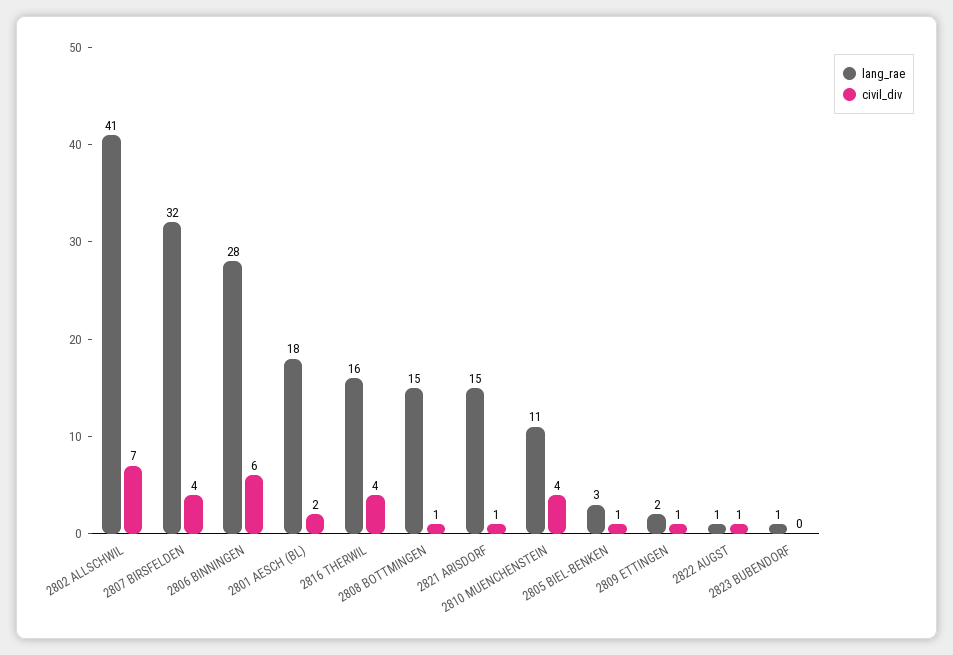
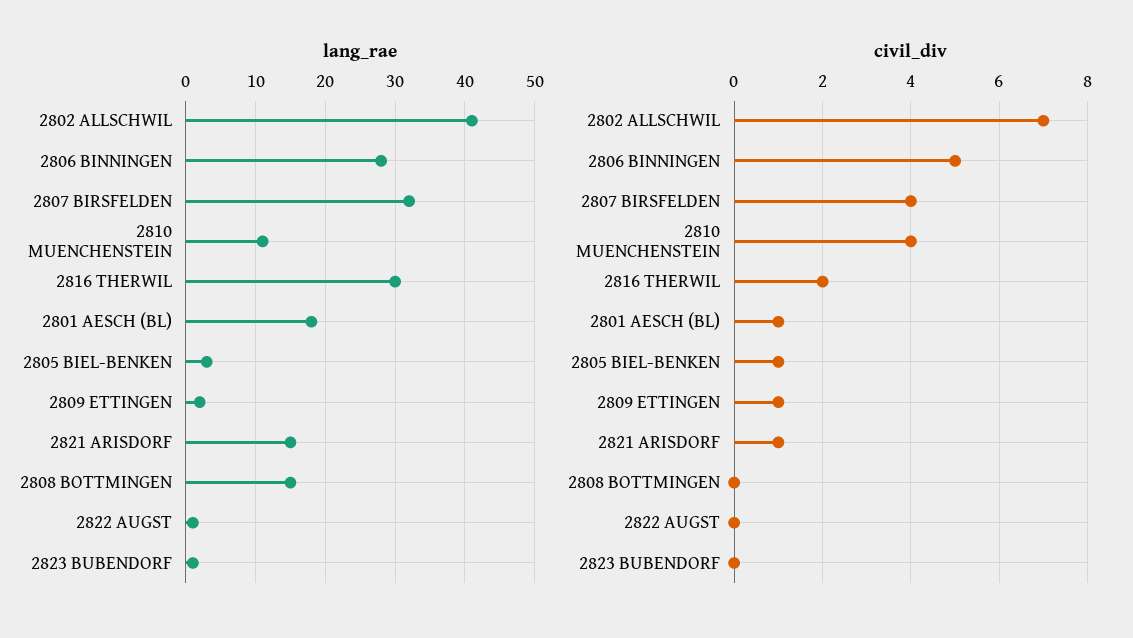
  {
    "lang_rae": {
      "2802 ALLSCHWIL": 41,
      "2807 BIRSFELDEN": 32,
      "2806 BINNINGEN": 28,
      "2801 AESCH (BL)": 18,
-     "2816 THERWIL": 16,
+     "2816 THERWIL": 30,
      "2808 BOTTMINGEN": 15,
      "2821 ARISDORF": 15,
      "2810 MUENCHENSTEIN": 11,
      "2805 BIEL-BENKEN": 3,
      "2809 ETTINGEN": 2,
      "2822 AUGST": 1,
      "2823 BUBENDORF": 1
    },
    "civil_div": {
      "2802 ALLSCHWIL": 7,
      "2807 BIRSFELDEN": 4,
-     "2806 BINNINGEN": 6,
+     "2806 BINNINGEN": 5,
-     "2801 AESCH (BL)": 2,
+     "2801 AESCH (BL)": 1,
-     "2816 THERWIL": 4,
+     "2816 THERWIL": 2,
-     "2808 BOTTMINGEN": 1,
+     "2808 BOTTMINGEN": 0,
      "2821 ARISDORF": 1,
      "2810 MUENCHENSTEIN": 4,
      "2805 BIEL-BENKEN": 1,
      "2809 ETTINGEN": 1,
-     "2822 AUGST": 1,
+     "2822 AUGST": 0,
      "2823 BUBENDORF": 0
    }
  }

